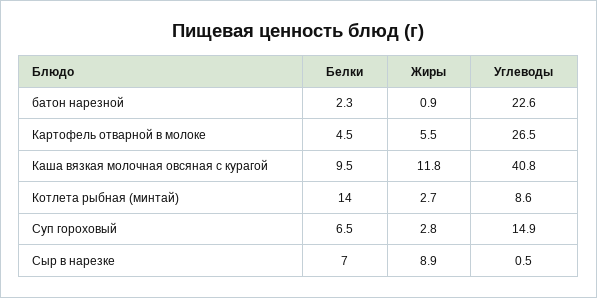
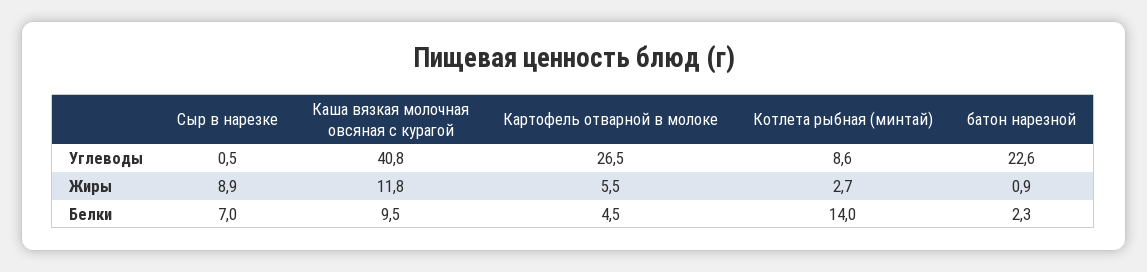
  {
    "Белки": {
      "батон нарезной": 2.3,
      "Картофель отварной в молоке": 4.5,
      "Каша вязкая молочная овсяная с курагой": 9.5,
      "Котлета рыбная (минтай)": 14,
-     "Суп гороховый": 6.5,
      "Сыр в нарезке": 7
    },
    "Жиры": {
      "батон нарезной": 0.9,
      "Картофель отварной в молоке": 5.5,
      "Каша вязкая молочная овсяная с курагой": 11.8,
      "Котлета рыбная (минтай)": 2.7,
-     "Суп гороховый": 2.8,
      "Сыр в нарезке": 8.9
    },
    "Углеводы": {
      "батон нарезной": 22.6,
      "Картофель отварной в молоке": 26.5,
      "Каша вязкая молочная овсяная с курагой": 40.8,
      "Котлета рыбная (минтай)": 8.6,
-     "Суп гороховый": 14.9,
      "Сыр в нарезке": 0.5
    }
  }

